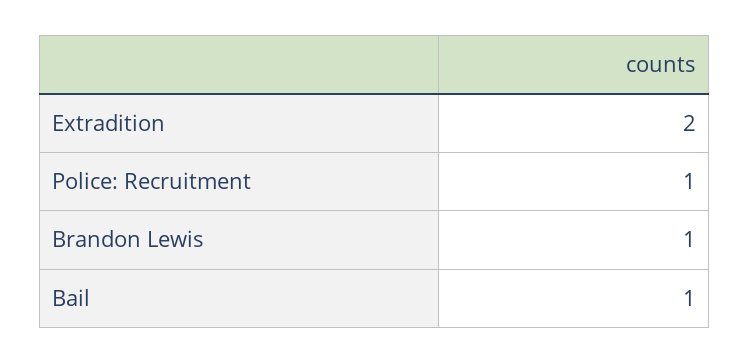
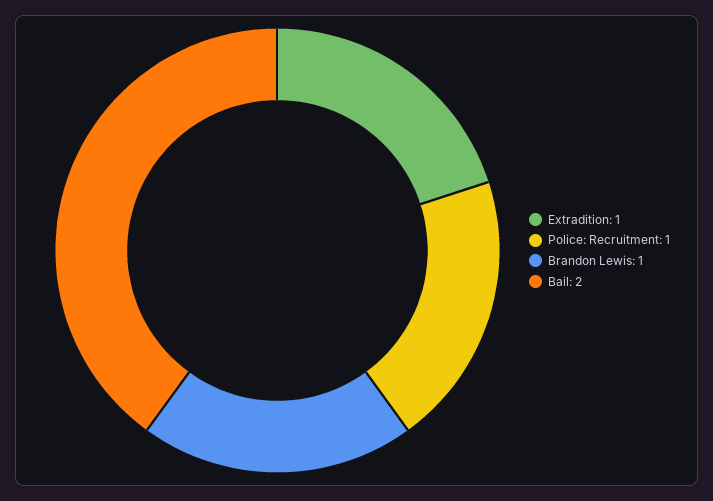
  {
-   "Extradition": 2,
+   "Extradition": 1,
    "Police: Recruitment": 1,
    "Brandon Lewis": 1,
-   "Bail": 1
+   "Bail": 2
  }

